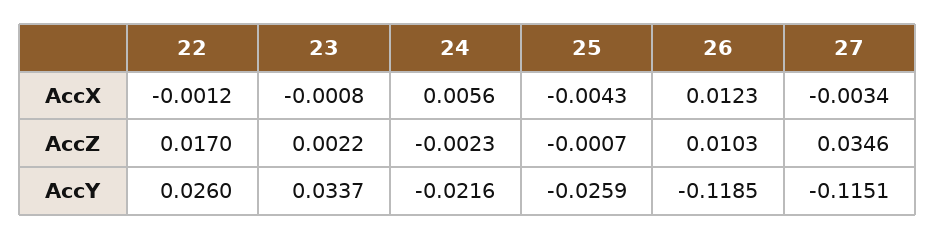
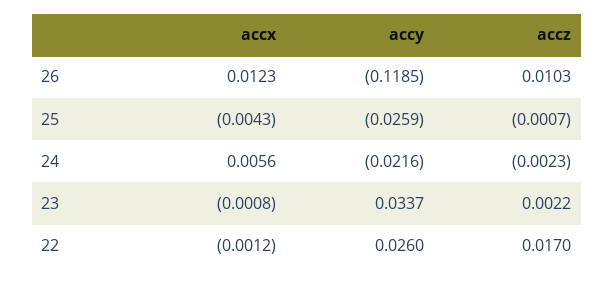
  {
    "22": {
      "AccX": -0.0012,
      "AccZ": 0.017,
      "AccY": 0.026
    },
    "23": {
      "AccX": -0.0008,
      "AccZ": 0.0022,
      "AccY": 0.0337
    },
    "24": {
      "AccX": 0.0056,
      "AccZ": -0.0023,
      "AccY": -0.0216
    },
    "25": {
      "AccX": -0.0043,
      "AccZ": -0.0007,
      "AccY": -0.0259
    },
    "26": {
      "AccX": 0.0123,
      "AccZ": 0.0103,
      "AccY": -0.1185
-   },
+   }
-   "27": {
-     "AccX": -0.0034,
-     "AccZ": 0.0346,
-     "AccY": -0.1151
-   }
  }

